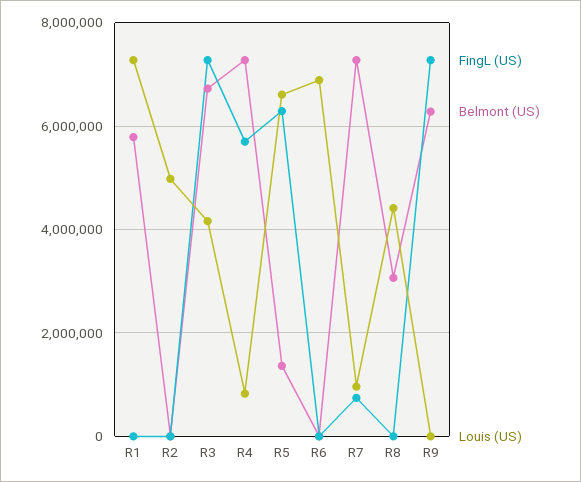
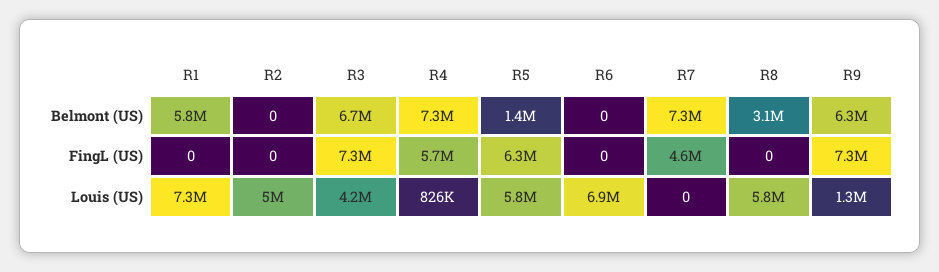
  {
    "FingL (US)": {
      "R1": 0,
      "R2": 0,
      "R3": 7300000,
      "R4": 5700000,
      "R5": 6300000,
      "R6": 0,
-     "R7": 800000,
+     "R7": 4600000,
      "R8": 0,
      "R9": 7300000
    },
    "Belmont (US)": {
      "R1": 5800000,
      "R2": 0,
      "R3": 6700000,
      "R4": 7300000,
      "R5": 1400000,
      "R6": 0,
      "R7": 7300000,
      "R8": 3100000,
      "R9": 6300000
    },
    "Louis (US)": {
      "R1": 7300000,
      "R2": 5000000,
      "R3": 4200000,
      "R4": 826000,
-     "R5": 6600000,
+     "R5": 5800000,
      "R6": 6900000,
-     "R7": 1000000,
+     "R7": 0,
-     "R8": 4400000,
+     "R8": 5800000,
-     "R9": 0
+     "R9": 1300000
    }
  }

